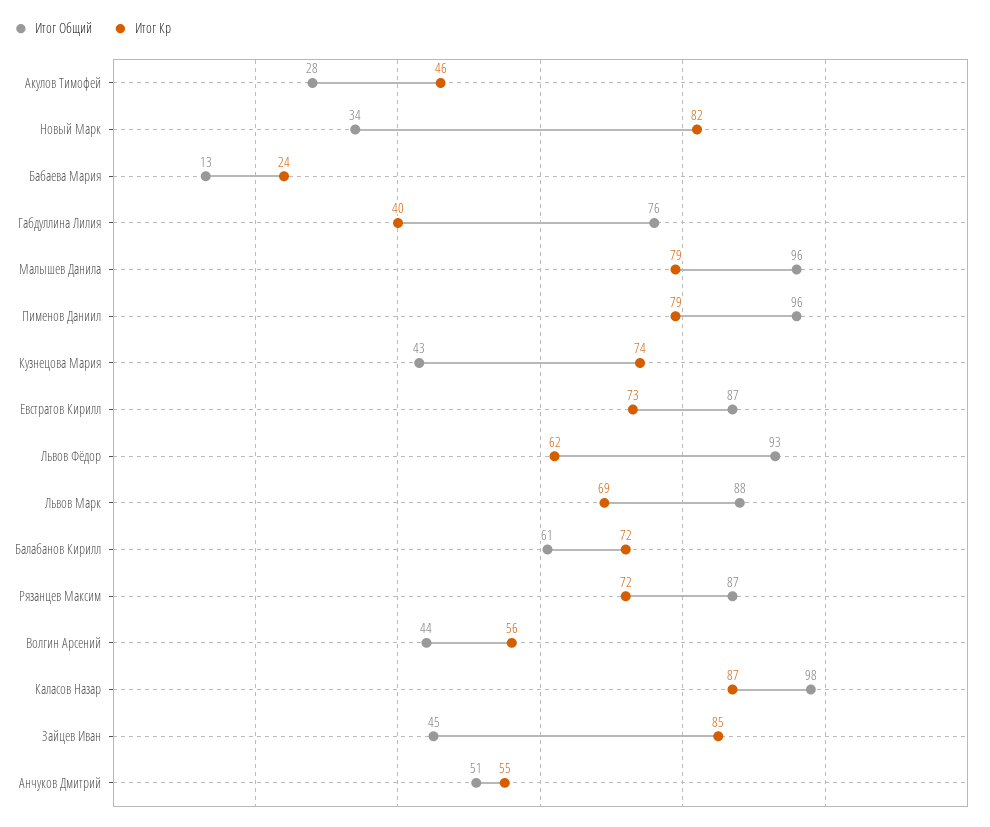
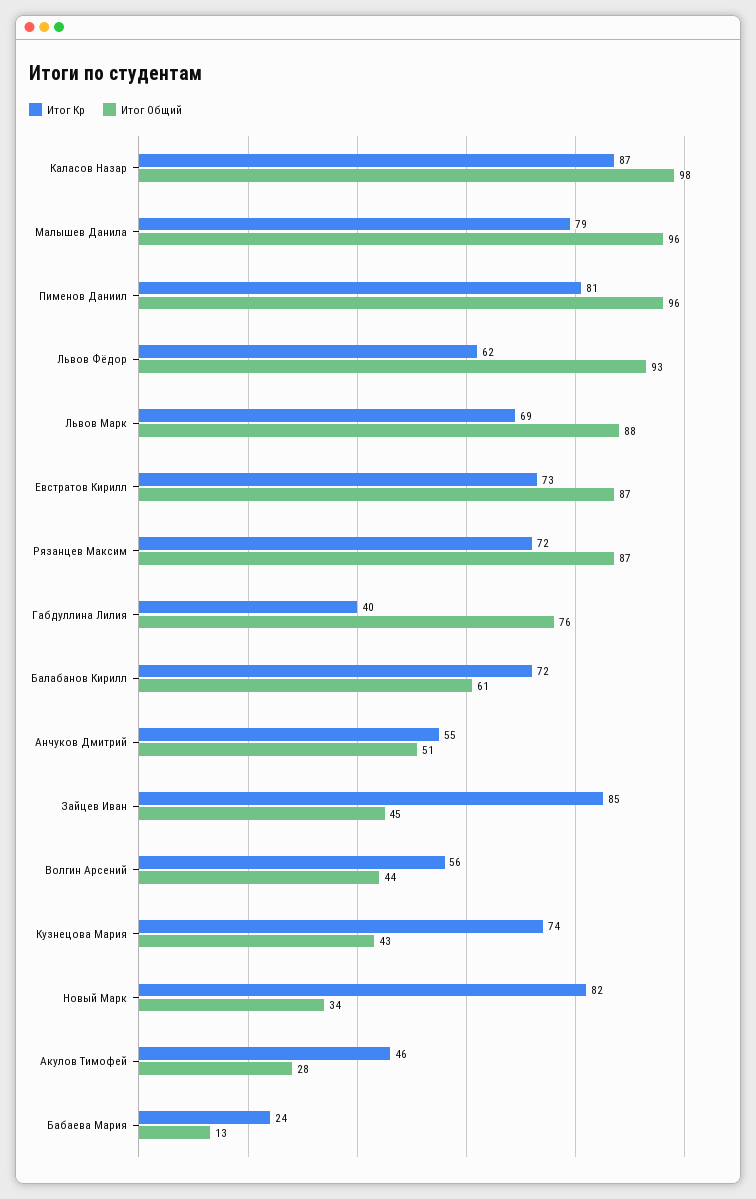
  {
    "Итог Общий": {
      "Акулов Тимофей": 28,
      "Новый Марк": 34,
      "Бабаева Мария": 13,
      "Габдуллина Лилия": 76,
      "Малышев Данила": 96,
      "Пименов Даниил": 96,
      "Кузнецова Мария": 43,
      "Евстратов Кирилл": 87,
      "Львов Фёдор": 93,
      "Львов Марк": 88,
      "Балабанов Кирилл": 61,
      "Рязанцев Максим": 87,
      "Волгин Арсений": 44,
      "Каласов Назар": 98,
      "Зайцев Иван": 45,
      "Анчуков Дмитрий": 51
    },
    "Итог Кр": {
      "Акулов Тимофей": 46,
      "Новый Марк": 82,
      "Бабаева Мария": 24,
      "Габдуллина Лилия": 40,
      "Малышев Данила": 79,
-     "Пименов Даниил": 79,
+     "Пименов Даниил": 81,
      "Кузнецова Мария": 74,
      "Евстратов Кирилл": 73,
      "Львов Фёдор": 62,
      "Львов Марк": 69,
      "Балабанов Кирилл": 72,
      "Рязанцев Максим": 72,
      "Волгин Арсений": 56,
      "Каласов Назар": 87,
      "Зайцев Иван": 85,
      "Анчуков Дмитрий": 55
    }
  }

